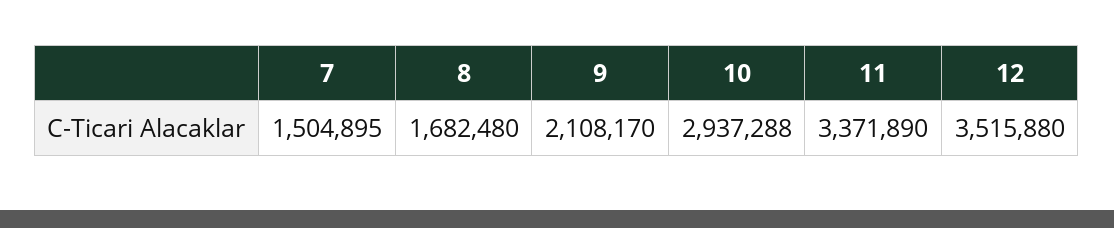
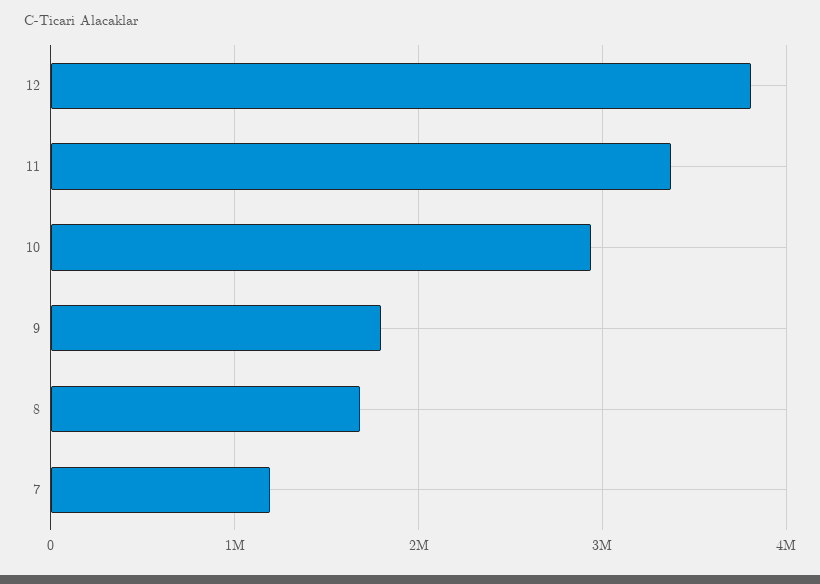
  {
-   "7": 1504895,
+   "7": 1200000,
    "8": 1682480,
-   "9": 2108170,
+   "9": 1800000,
    "10": 2937288,
    "11": 3371890,
-   "12": 3515880
+   "12": 3800000
  }

